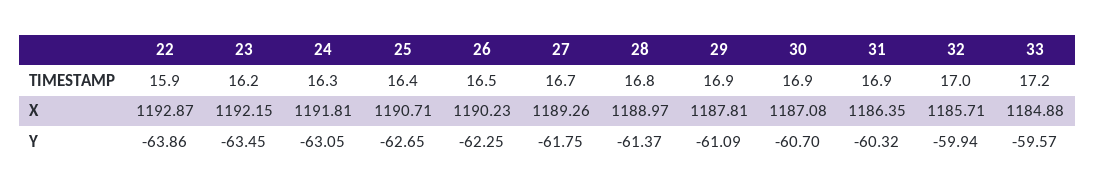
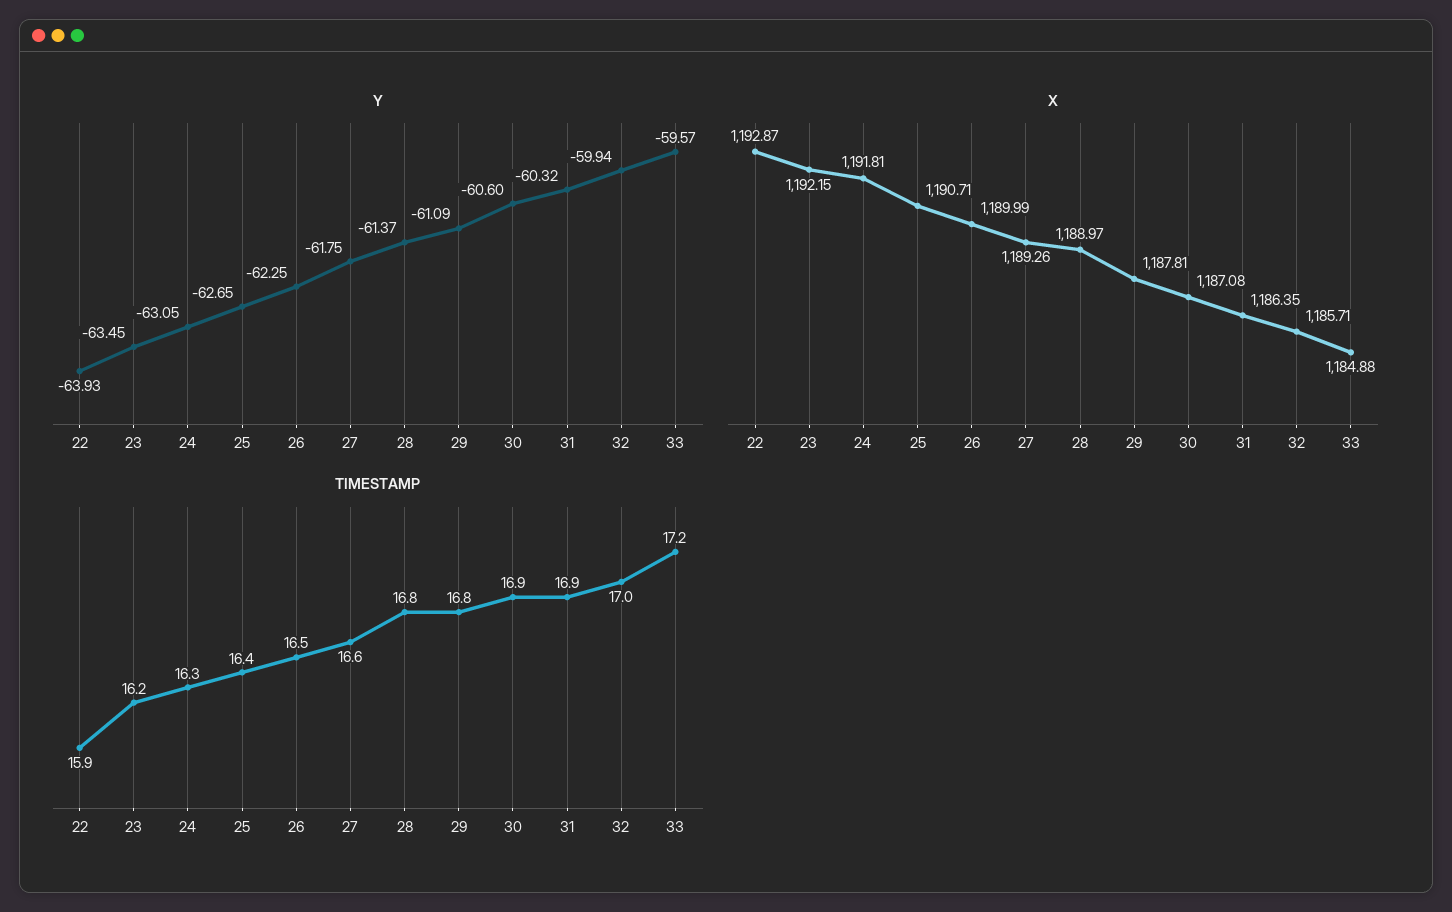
  {
    "TIMESTAMP": {
      "22": 15.9,
      "23": 16.2,
      "24": 16.3,
      "25": 16.4,
      "26": 16.5,
-     "27": 16.7,
+     "27": 16.6,
      "28": 16.8,
-     "29": 16.9,
+     "29": 16.8,
      "30": 16.9,
      "31": 16.9,
      "32": 17,
      "33": 17.2
    },
    "X": {
      "22": 1192.87,
      "23": 1192.15,
      "24": 1191.81,
      "25": 1190.71,
-     "26": 1190.23,
+     "26": 1189.99,
      "27": 1189.26,
      "28": 1188.97,
      "29": 1187.81,
      "30": 1187.08,
      "31": 1186.35,
      "32": 1185.71,
      "33": 1184.88
    },
    "Y": {
-     "22": -63.86,
+     "22": -63.93,
      "23": -63.45,
      "24": -63.05,
      "25": -62.65,
      "26": -62.25,
      "27": -61.75,
      "28": -61.37,
      "29": -61.09,
-     "30": -60.7,
+     "30": -60.6,
      "31": -60.32,
      "32": -59.94,
      "33": -59.57
    }
  }

